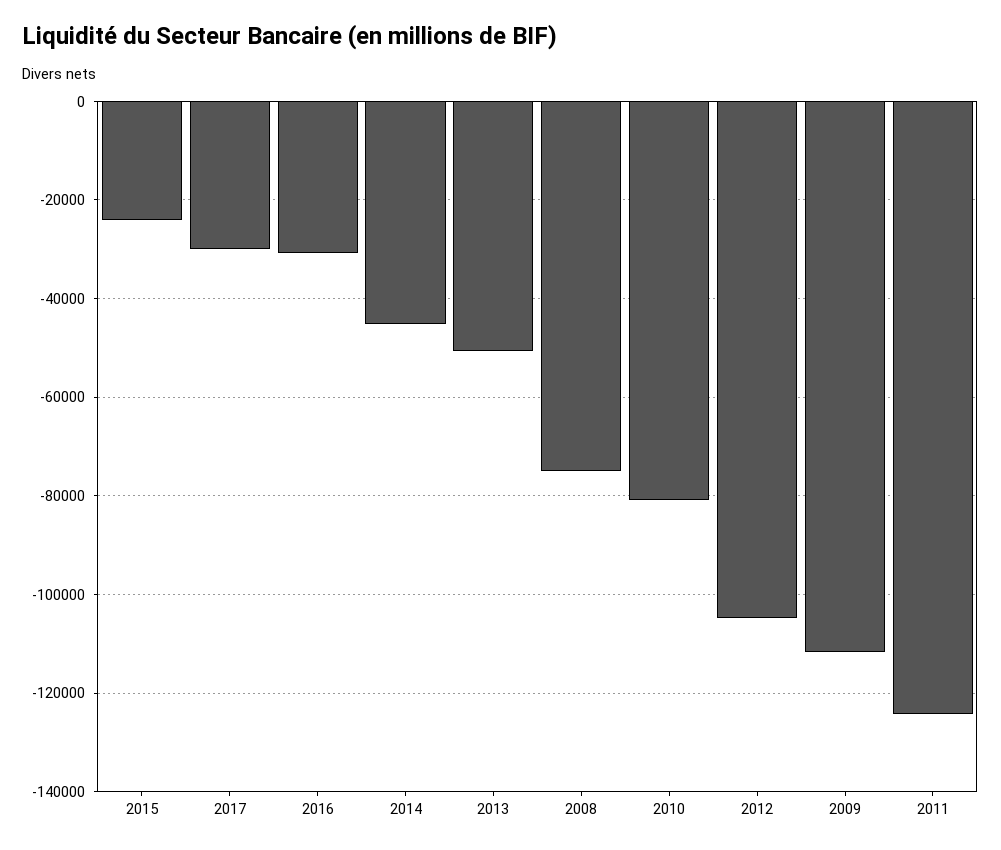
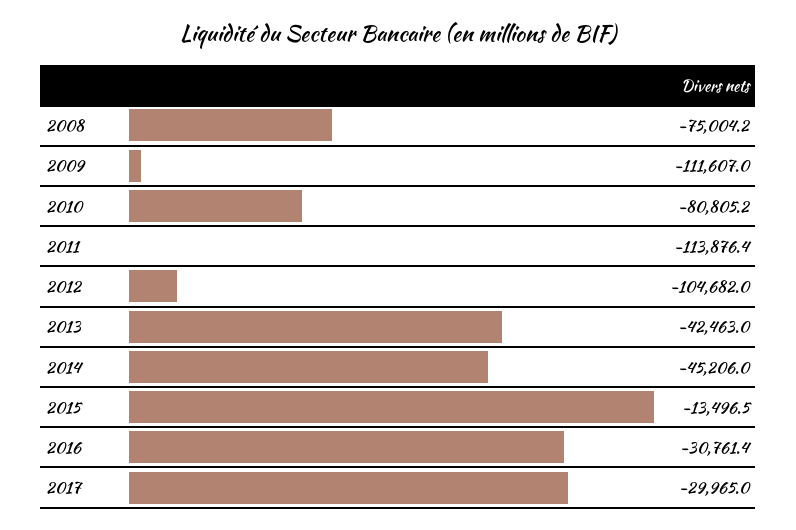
  {
-   "2015": -24000,
+   "2015": -13496.5,
    "2017": -29965,
    "2016": -30761.4,
    "2014": -45206,
-   "2013": -50000,
+   "2013": -42463,
    "2008": -75004.2,
    "2010": -80805.2,
    "2012": -104682,
    "2009": -111607,
-   "2011": -124000
+   "2011": -113876.4
  }

